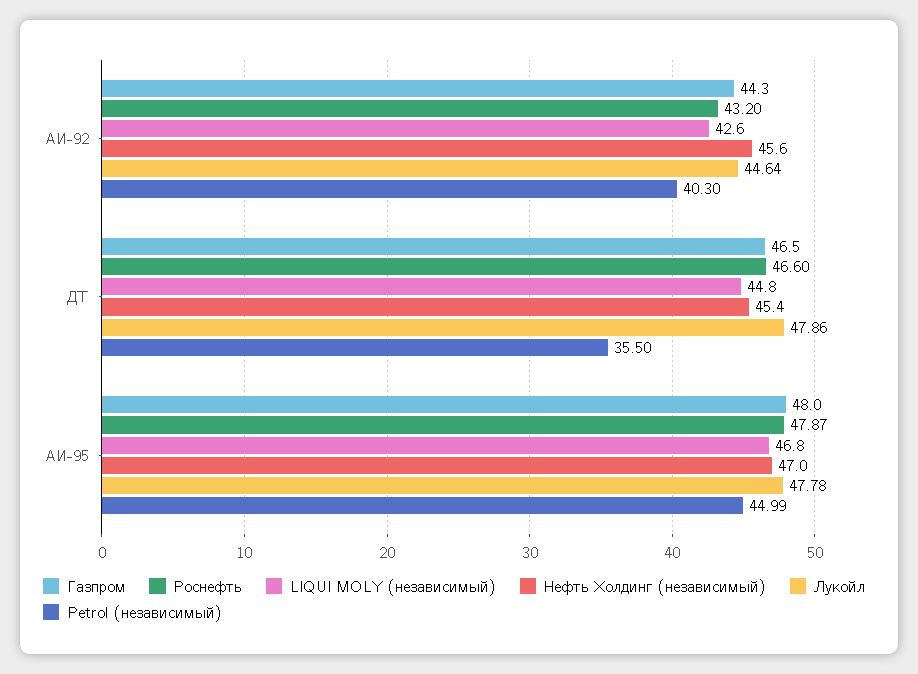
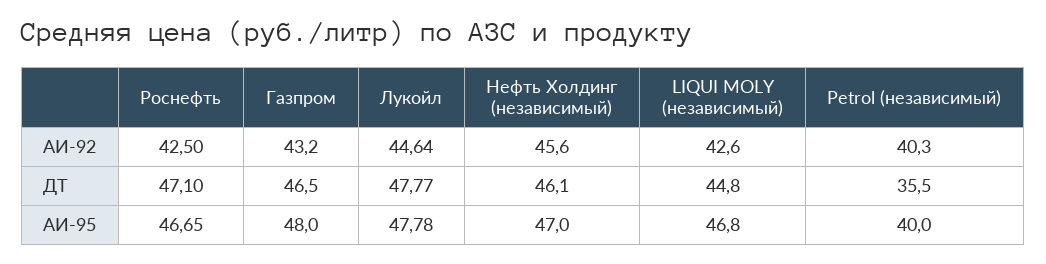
  {
    "Газпром": {
-     "АИ-92": 44.3,
+     "АИ-92": 43.2,
      "ДТ": 46.5,
      "АИ-95": 48
    },
    "Роснефть": {
-     "АИ-92": 43.2,
+     "АИ-92": 42.5,
-     "ДТ": 46.6,
+     "ДТ": 47.1,
-     "АИ-95": 47.87
+     "АИ-95": 46.65
    },
    "LIQUI MOLY (независимый)": {
      "АИ-92": 42.6,
      "ДТ": 44.8,
      "АИ-95": 46.8
    },
    "Нефть Холдинг (независимый)": {
      "АИ-92": 45.6,
-     "ДТ": 45.4,
+     "ДТ": 46.1,
      "АИ-95": 47
    },
    "Лукойл": {
      "АИ-92": 44.64,
-     "ДТ": 47.86,
+     "ДТ": 47.77,
      "АИ-95": 47.78
    },
    "Petrol (независимый)": {
      "АИ-92": 40.3,
      "ДТ": 35.5,
-     "АИ-95": 44.99
+     "АИ-95": 40
    }
  }

